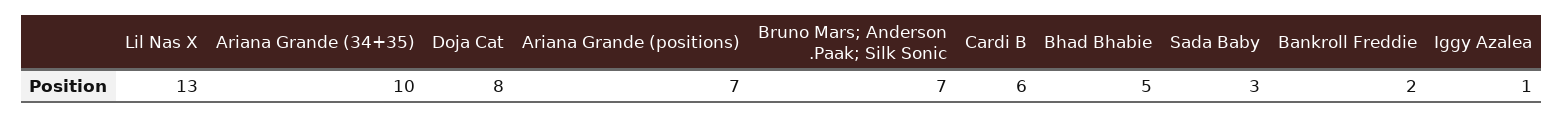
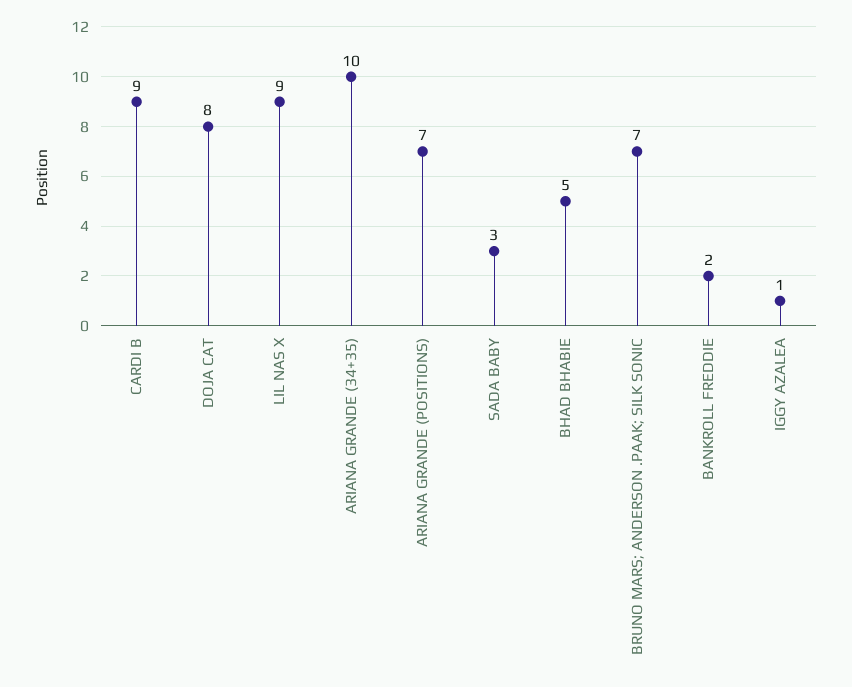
  {
-   "Lil Nas X": 13,
+   "Lil Nas X": 9,
    "Ariana Grande (34+35)": 10,
    "Doja Cat": 8,
    "Ariana Grande (positions)": 7,
    "Bruno Mars; Anderson .Paak; Silk Sonic": 7,
-   "Cardi B": 6,
+   "Cardi B": 9,
    "Bhad Bhabie": 5,
    "Sada Baby": 3,
    "Bankroll Freddie": 2,
    "Iggy Azalea": 1
  }

